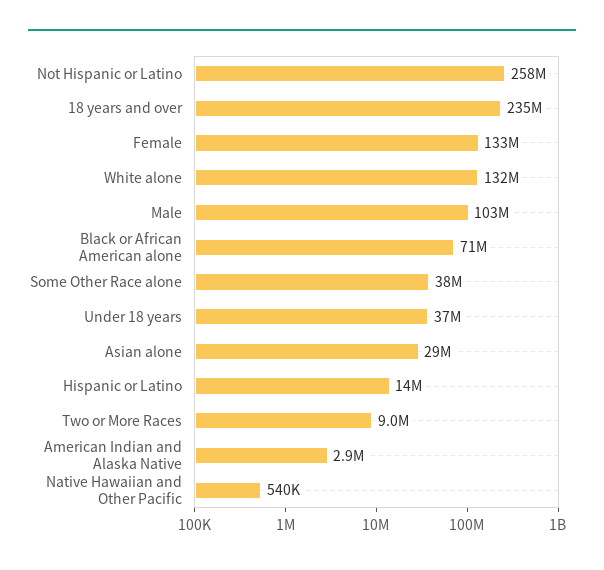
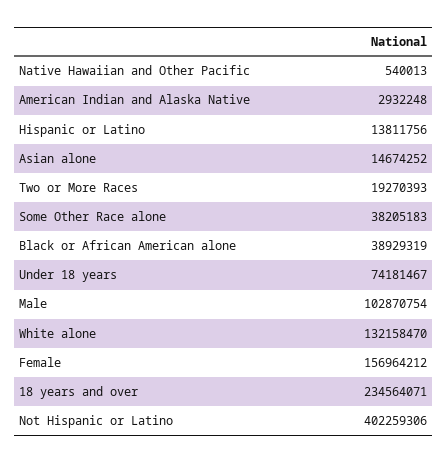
  {
-   "Not Hispanic or Latino": 258000000,
+   "Not Hispanic or Latino": 402259306,
    "18 years and over": 234564071,
-   "Female": 133000000,
+   "Female": 156964212,
    "White alone": 132158470,
    "Male": 102870754,
-   "Black or African American alone": 71000000,
+   "Black or African American alone": 38929319,
    "Some Other Race alone": 38205183,
-   "Under 18 years": 37000000,
+   "Under 18 years": 74181467,
-   "Asian alone": 29000000,
+   "Asian alone": 14674252,
    "Hispanic or Latino": 13811756,
-   "Two or More Races": 9000000,
+   "Two or More Races": 19270393,
    "American Indian and Alaska Native": 2932248,
    "Native Hawaiian and Other Pacific": 540013
  }

